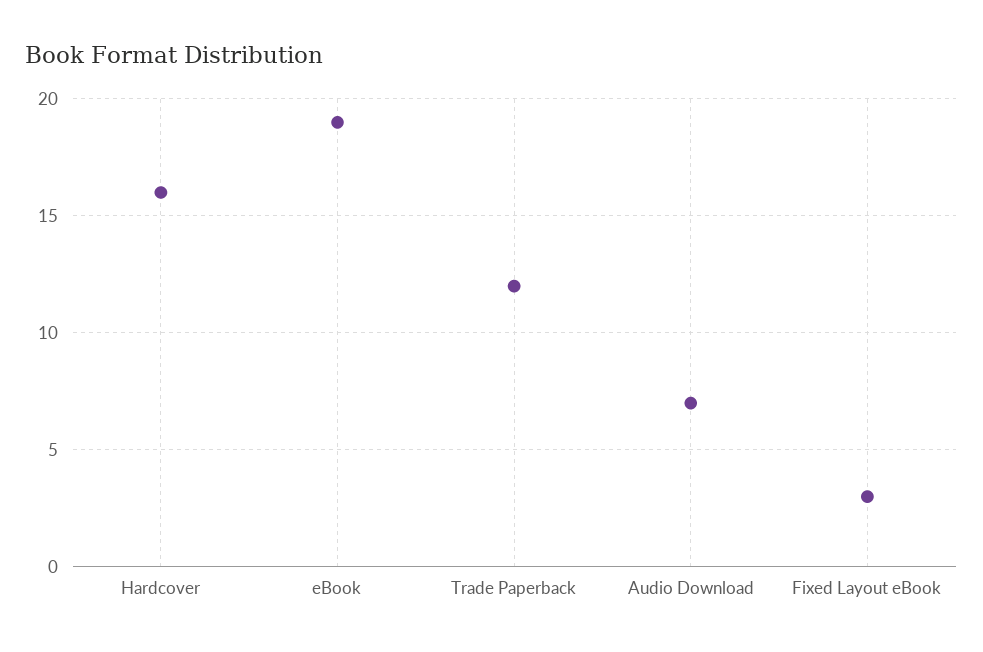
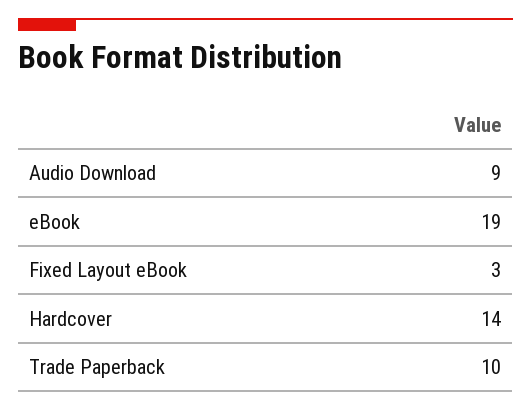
  {
-   "Hardcover": 16,
+   "Hardcover": 14,
    "eBook": 19,
-   "Trade Paperback": 12,
+   "Trade Paperback": 10,
-   "Audio Download": 7,
+   "Audio Download": 9,
    "Fixed Layout eBook": 3
  }

